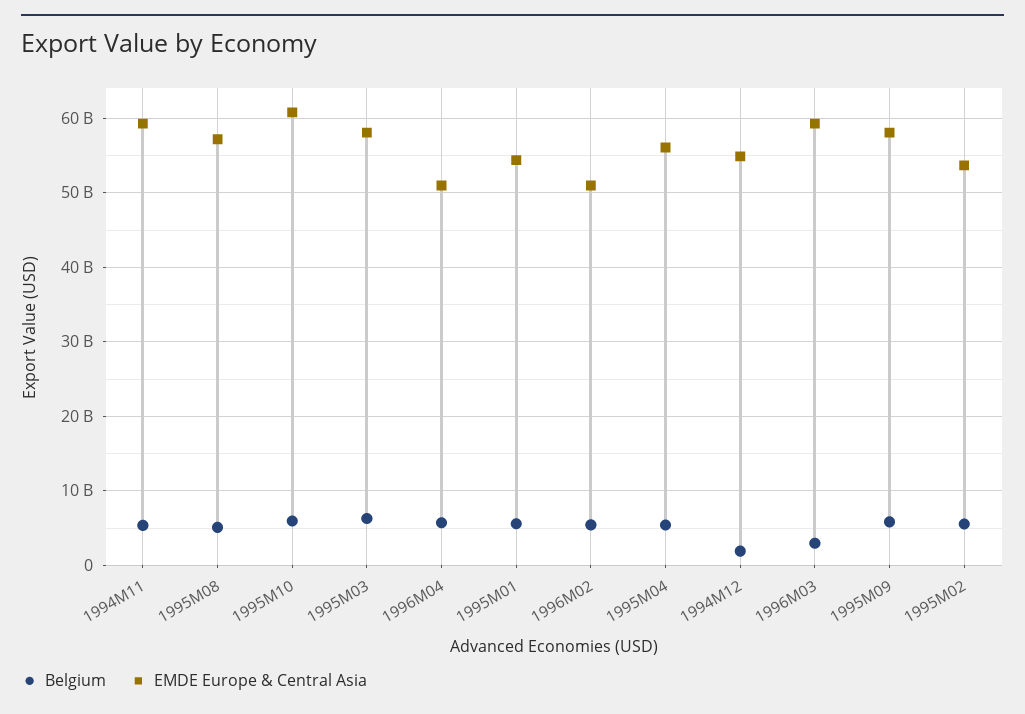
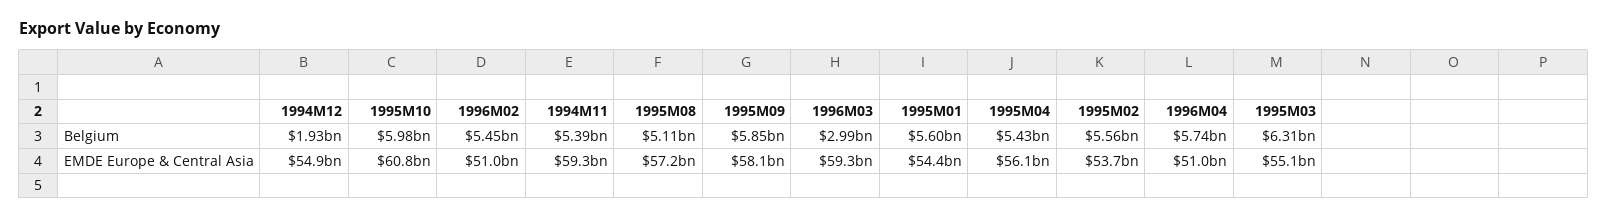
  {
    "Belgium": {
      "1994M11": 5390000000,
      "1995M08": 5110000000,
      "1995M10": 5980000000,
      "1995M03": 6310000000,
      "1996M04": 5740000000,
      "1995M01": 5600000000,
      "1996M02": 5450000000,
      "1995M04": 5430000000,
      "1994M12": 1930000000,
      "1996M03": 2990000000,
      "1995M09": 5850000000,
      "1995M02": 5560000000
    },
    "EMDE Europe & Central Asia": {
      "1994M11": 59300000000,
      "1995M08": 57200000000,
      "1995M10": 60800000000,
-     "1995M03": 58000000000,
+     "1995M03": 55100000000,
      "1996M04": 51000000000,
      "1995M01": 54400000000,
      "1996M02": 51000000000,
      "1995M04": 56100000000,
      "1994M12": 54900000000,
      "1996M03": 59300000000,
      "1995M09": 58100000000,
      "1995M02": 53700000000
    }
  }

